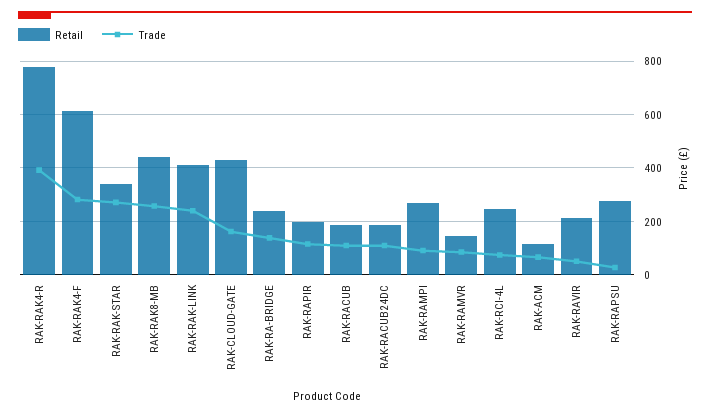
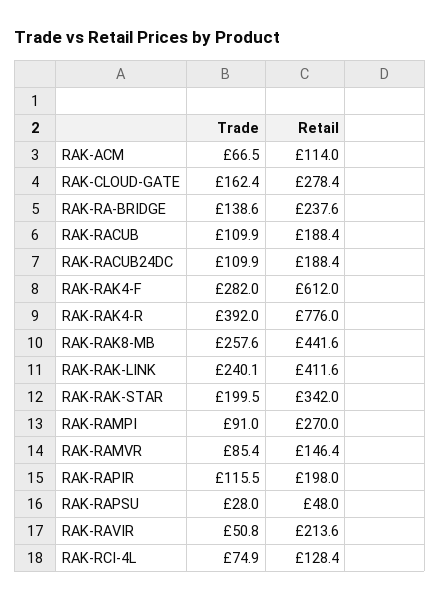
  {
    "Retail": {
      "RAK-RAK4-R": 776,
      "RAK-RAK4-F": 612,
      "RAK-RAK-STAR": 342,
      "RAK-RAK8-MB": 441.6,
      "RAK-RAK-LINK": 411.6,
-     "RAK-CLOUD-GATE": 425,
+     "RAK-CLOUD-GATE": 278.4,
      "RAK-RA-BRIDGE": 237.6,
      "RAK-RAPIR": 198,
      "RAK-RACUB": 188.4,
      "RAK-RACUB24DC": 188.4,
      "RAK-RAMPI": 270,
      "RAK-RAMVR": 146.4,
-     "RAK-RCI-4L": 250,
+     "RAK-RCI-4L": 128.4,
      "RAK-ACM": 114,
      "RAK-RAVIR": 213.6,
-     "RAK-RAPSU": 275
+     "RAK-RAPSU": 48
    },
    "Trade": {
      "RAK-RAK4-R": 392,
      "RAK-RAK4-F": 282,
-     "RAK-RAK-STAR": 275,
+     "RAK-RAK-STAR": 199.5,
      "RAK-RAK8-MB": 257.6,
      "RAK-RAK-LINK": 240.1,
      "RAK-CLOUD-GATE": 162.4,
      "RAK-RA-BRIDGE": 138.6,
      "RAK-RAPIR": 115.5,
      "RAK-RACUB": 109.9,
      "RAK-RACUB24DC": 109.9,
      "RAK-RAMPI": 91,
      "RAK-RAMVR": 85.4,
      "RAK-RCI-4L": 74.9,
      "RAK-ACM": 66.5,
      "RAK-RAVIR": 50.8,
      "RAK-RAPSU": 28
    }
  }

